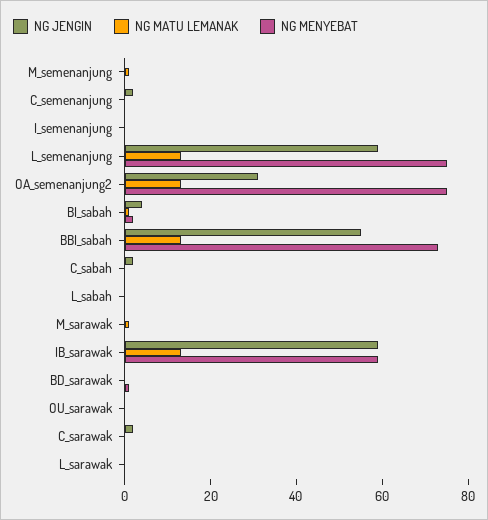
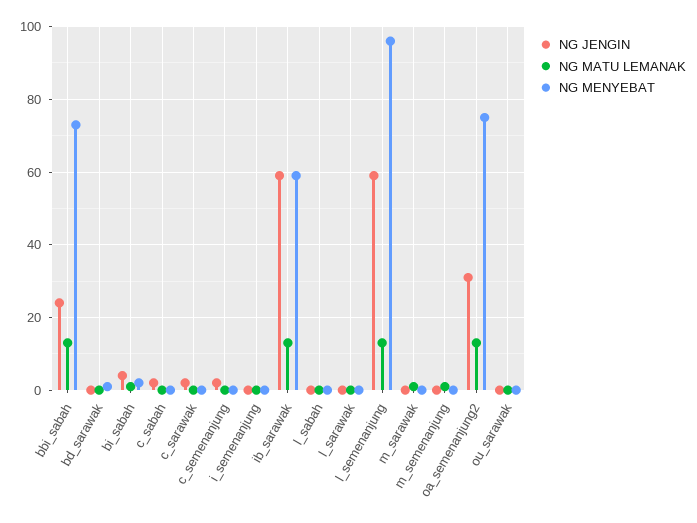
  {
    "NG JENGIN": {
      "M_semenanjung": 0,
      "C_semenanjung": 0,
      "I_semenanjung": 0,
      "L_semenanjung": 60,
      "OA_semenanjung2": 30,
      "BI_sabah": 5,
-     "BBI_sabah": 55,
+     "BBI_sabah": 25,
      "C_sabah": 0,
      "L_sabah": 0,
      "M_sarawak": 0,
      "IB_sarawak": 60,
      "BD_sarawak": 0,
      "OU_sarawak": 0,
      "C_sarawak": 0,
      "L_sarawak": 0
    },
    "NG MATU LEMANAK": {
      "M_semenanjung": 0,
      "C_semenanjung": 0,
      "I_semenanjung": 0,
      "L_semenanjung": 15,
      "OA_semenanjung2": 15,
      "BI_sabah": 0,
      "BBI_sabah": 15,
      "C_sabah": 0,
      "L_sabah": 0,
      "M_sarawak": 0,
      "IB_sarawak": 15,
      "BD_sarawak": 0,
      "OU_sarawak": 0,
      "C_sarawak": 0,
      "L_sarawak": 0
    },
    "NG MENYEBAT": {
      "M_semenanjung": 0,
      "C_semenanjung": 0,
      "I_semenanjung": 0,
-     "L_semenanjung": 75,
+     "L_semenanjung": 95,
      "OA_semenanjung2": 75,
      "BI_sabah": 0,
      "BBI_sabah": 75,
      "C_sabah": 0,
      "L_sabah": 0,
      "M_sarawak": 0,
      "IB_sarawak": 60,
      "BD_sarawak": 0,
      "OU_sarawak": 0,
      "C_sarawak": 0,
      "L_sarawak": 0
    }
  }

